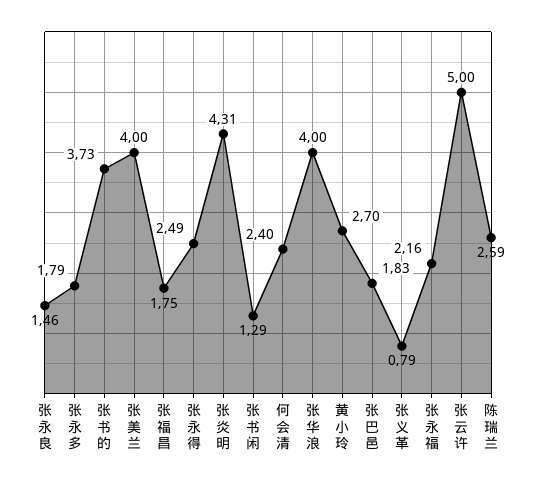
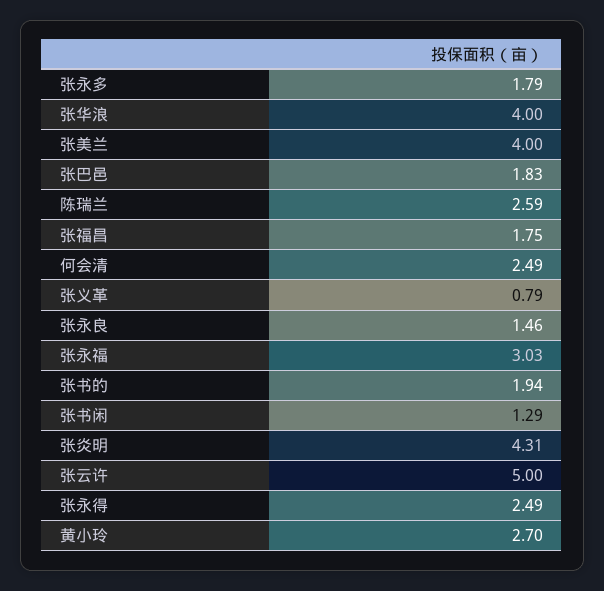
  {
    "张永良": 1.46,
    "张永多": 1.79,
-   "张书的": 3.73,
+   "张书的": 1.94,
    "张美兰": 4,
    "张福昌": 1.75,
    "张永得": 2.49,
    "张炎明": 4.31,
    "张书闲": 1.29,
-   "何会清": 2.4,
+   "何会清": 2.49,
    "张华浪": 4,
    "黄小玲": 2.7,
    "张巴邑": 1.83,
    "张义革": 0.79,
-   "张永福": 2.16,
+   "张永福": 3.03,
    "张云许": 5,
    "陈瑞兰": 2.59
  }

